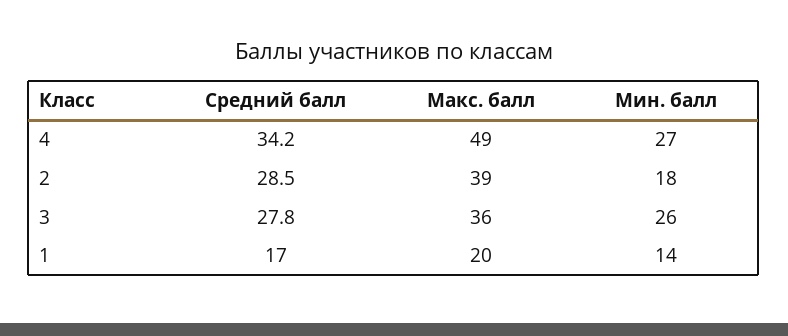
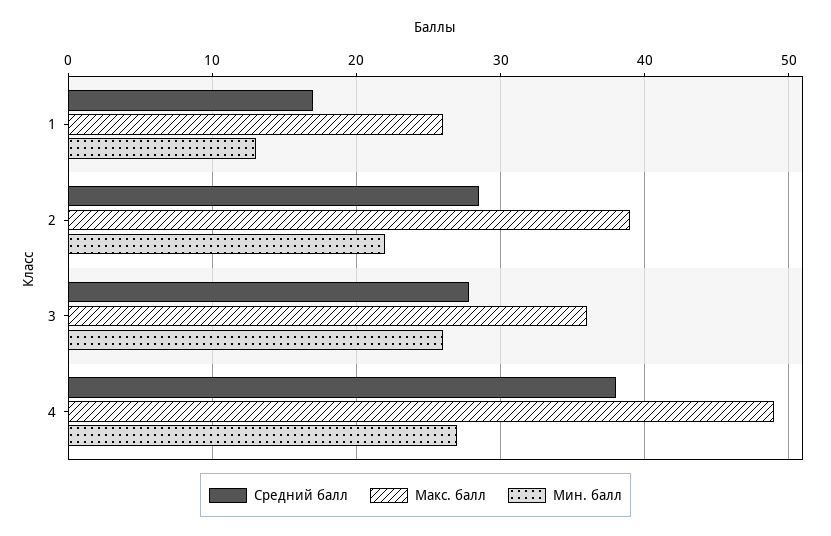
  {
    "Средний балл": {
-     "4": 34.2,
+     "4": 38,
      "2": 28.5,
      "3": 27.8,
      "1": 17
    },
    "Макс. балл": {
      "4": 49,
      "2": 39,
      "3": 36,
-     "1": 20
+     "1": 26
    },
    "Мин. балл": {
      "4": 27,
-     "2": 18,
+     "2": 22,
      "3": 26,
-     "1": 14
+     "1": 13
    }
  }

